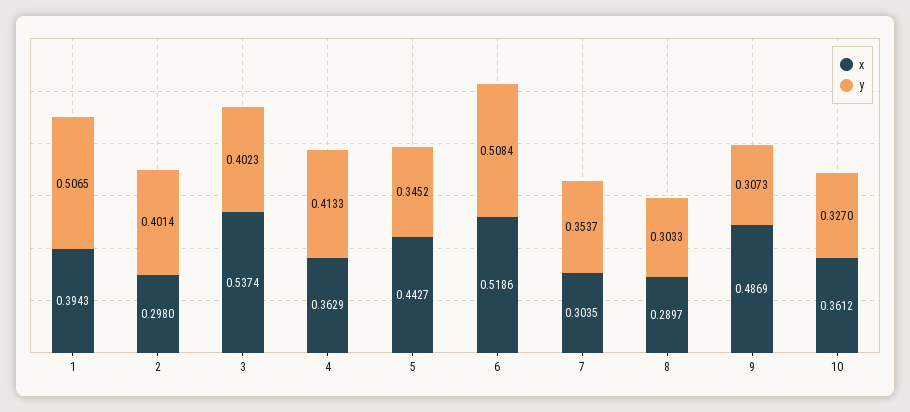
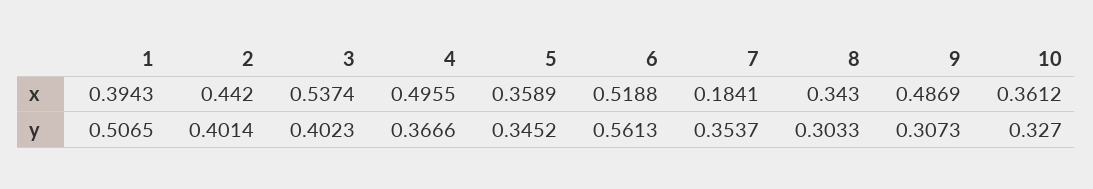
  {
    "x": {
      "1": 0.3943,
-     "2": 0.298,
+     "2": 0.442,
      "3": 0.5374,
-     "4": 0.3629,
+     "4": 0.4955,
-     "5": 0.4427,
+     "5": 0.3589,
-     "6": 0.5186,
+     "6": 0.5188,
-     "7": 0.3035,
+     "7": 0.1841,
-     "8": 0.2897,
+     "8": 0.343,
      "9": 0.4869,
      "10": 0.3612
    },
    "y": {
      "1": 0.5065,
      "2": 0.4014,
      "3": 0.4023,
-     "4": 0.4133,
+     "4": 0.3666,
      "5": 0.3452,
-     "6": 0.5084,
+     "6": 0.5613,
      "7": 0.3537,
      "8": 0.3033,
      "9": 0.3073,
      "10": 0.327
    }
  }

